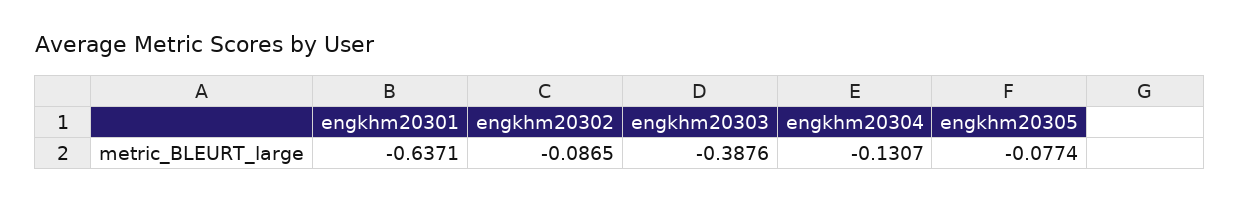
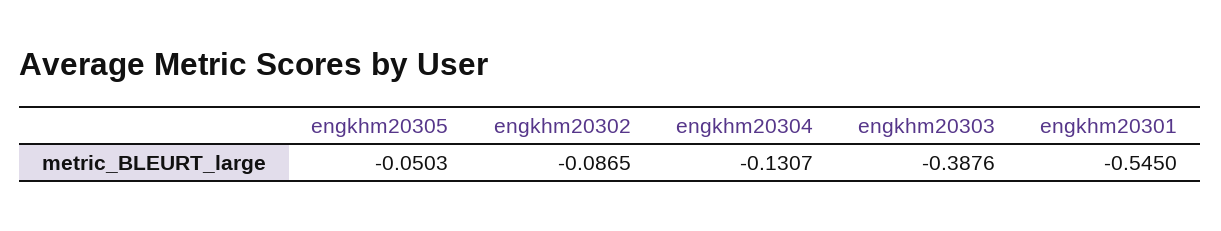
  {
-   "engkhm20301": -0.6371,
+   "engkhm20301": -0.545,
    "engkhm20302": -0.0865,
    "engkhm20303": -0.3876,
    "engkhm20304": -0.1307,
-   "engkhm20305": -0.0774
+   "engkhm20305": -0.0503
  }

